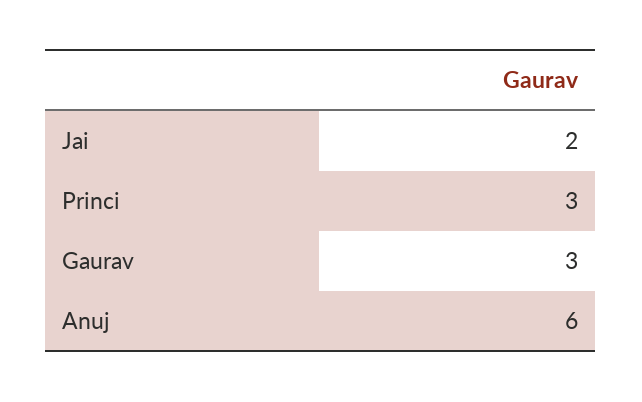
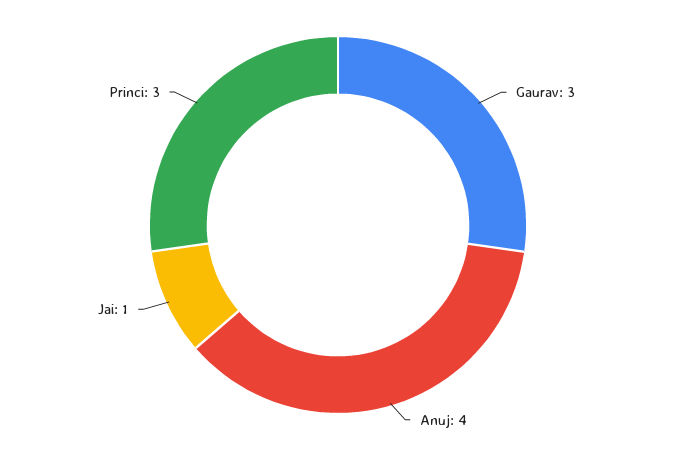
  {
-   "Jai": 2,
+   "Jai": 1,
    "Princi": 3,
    "Gaurav": 3,
-   "Anuj": 6
+   "Anuj": 4
  }

